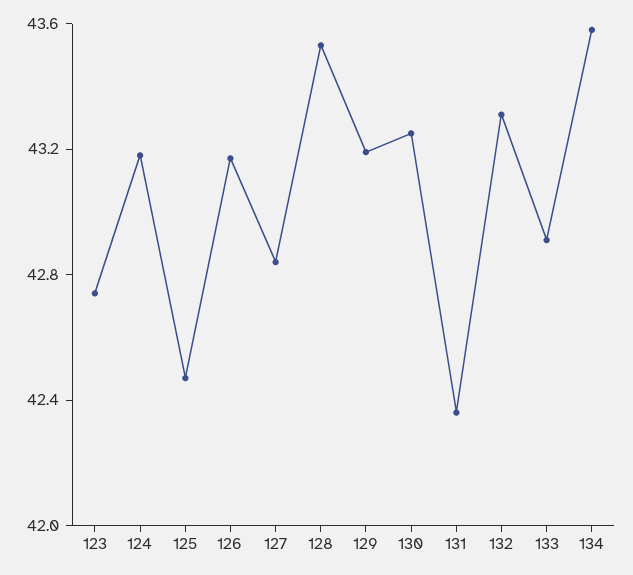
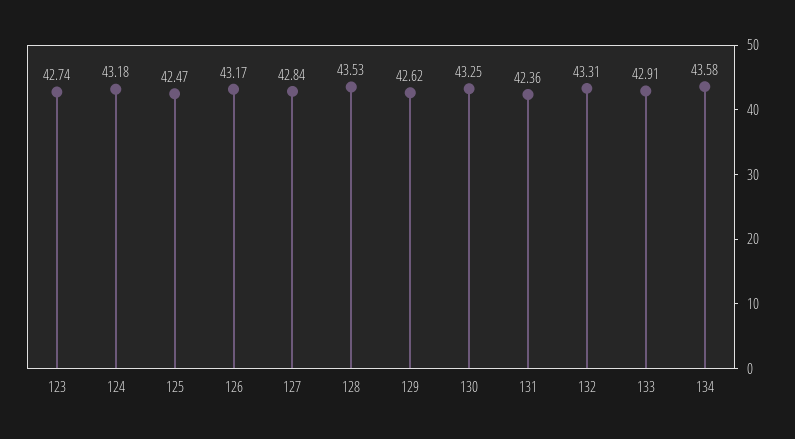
  {
    "123": 42.74,
    "124": 43.18,
    "125": 42.47,
    "126": 43.17,
    "127": 42.84,
    "128": 43.53,
-   "129": 43.2,
+   "129": 42.62,
    "130": 43.25,
    "131": 42.36,
    "132": 43.31,
    "133": 42.91,
    "134": 43.58
  }

